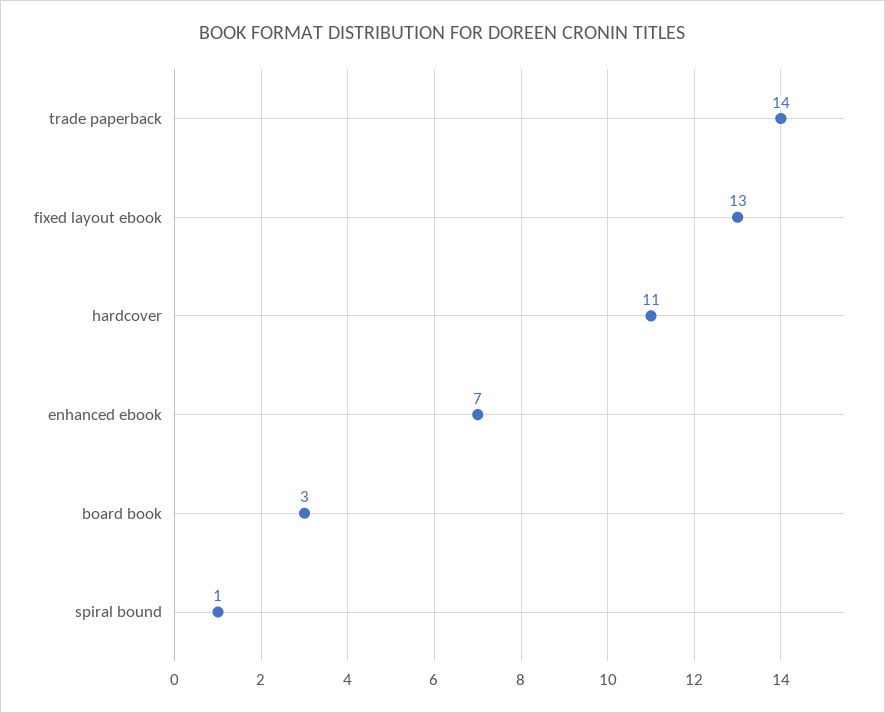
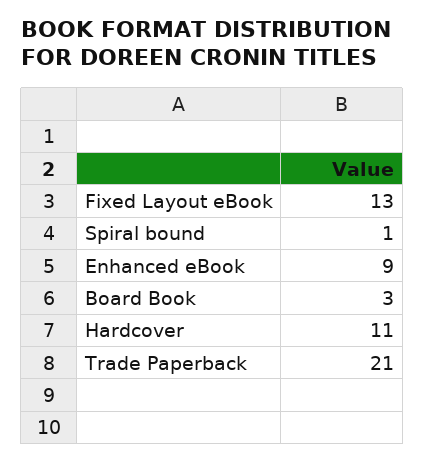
  {
-   "trade paperback": 14,
+   "trade paperback": 21,
    "fixed layout ebook": 13,
    "hardcover": 11,
-   "enhanced ebook": 7,
+   "enhanced ebook": 9,
    "board book": 3,
    "spiral bound": 1
  }

